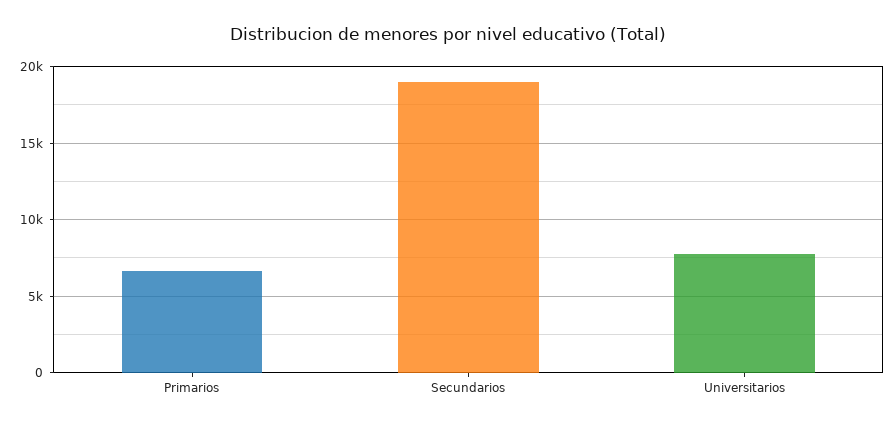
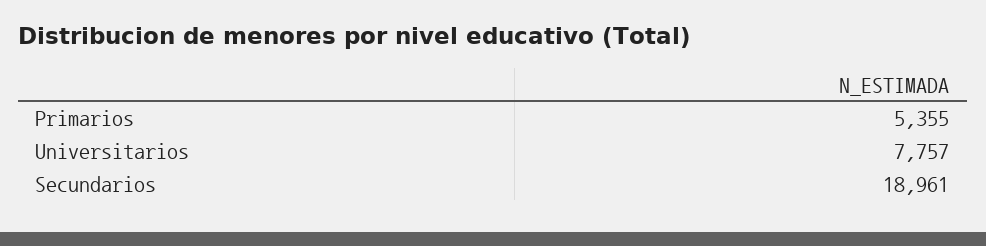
  {
-   "Primarios": 6500,
+   "Primarios": 5355,
    "Secundarios": 18961,
    "Universitarios": 7757
  }

